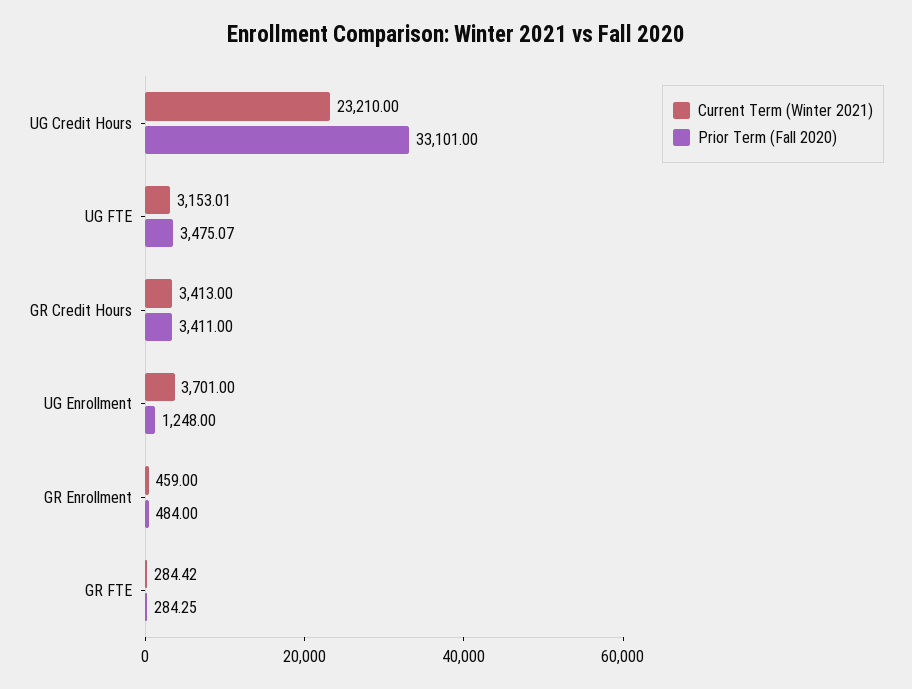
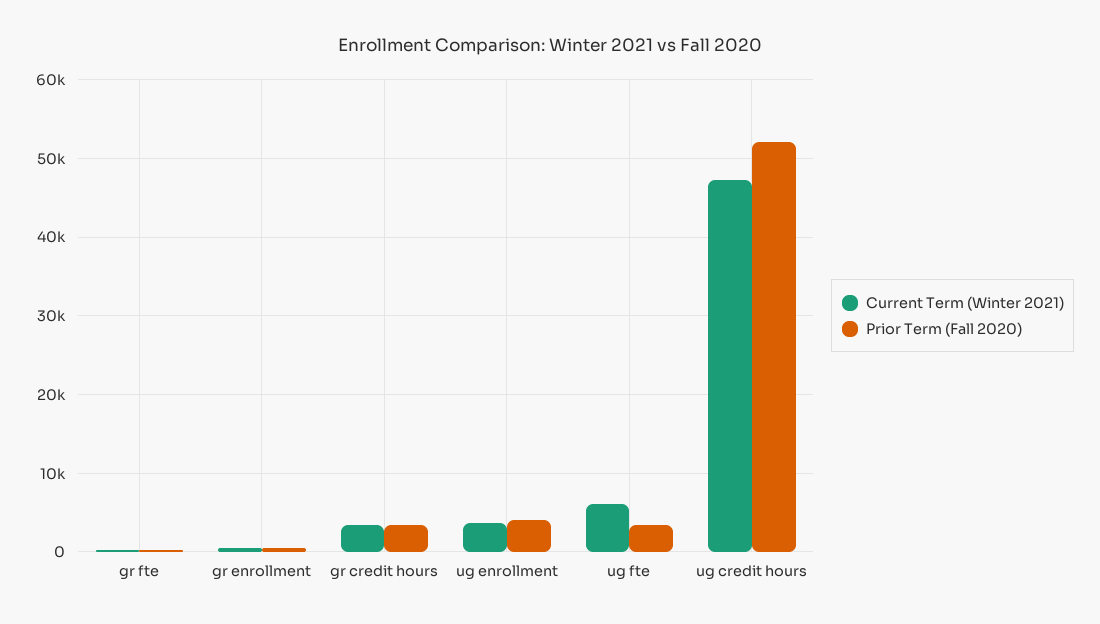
  {
    "Current Term (Winter 2021)": {
-     "UG Credit Hours": 23210,
+     "UG Credit Hours": 47000,
-     "UG FTE": 3153.01,
+     "UG FTE": 6000,
      "GR Credit Hours": 3413,
      "UG Enrollment": 3701,
      "GR Enrollment": 459,
      "GR FTE": 284.42
    },
    "Prior Term (Fall 2020)": {
-     "UG Credit Hours": 33101,
+     "UG Credit Hours": 52000,
      "UG FTE": 3475.07,
      "GR Credit Hours": 3411,
-     "UG Enrollment": 1248,
+     "UG Enrollment": 4000,
      "GR Enrollment": 484,
      "GR FTE": 284.25
    }
  }

